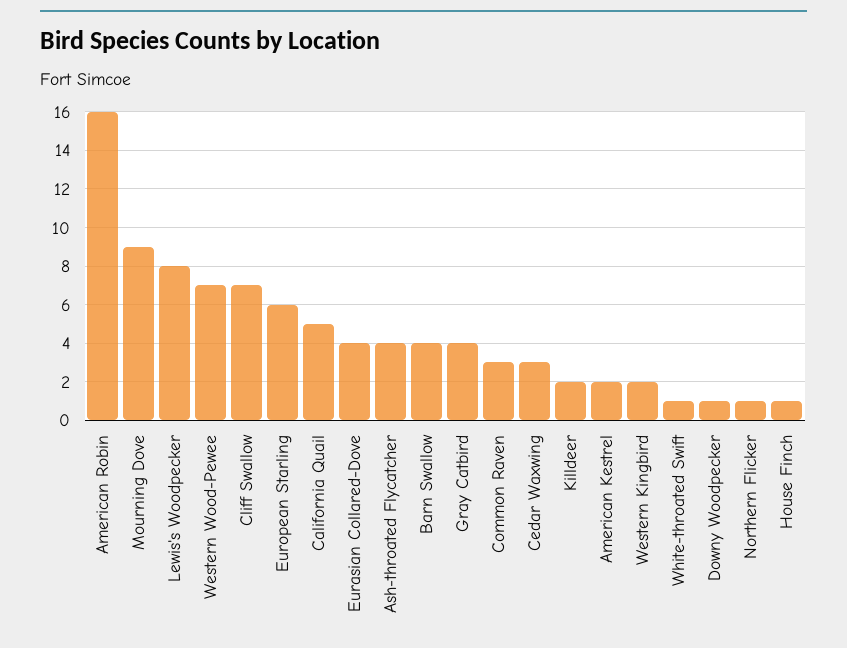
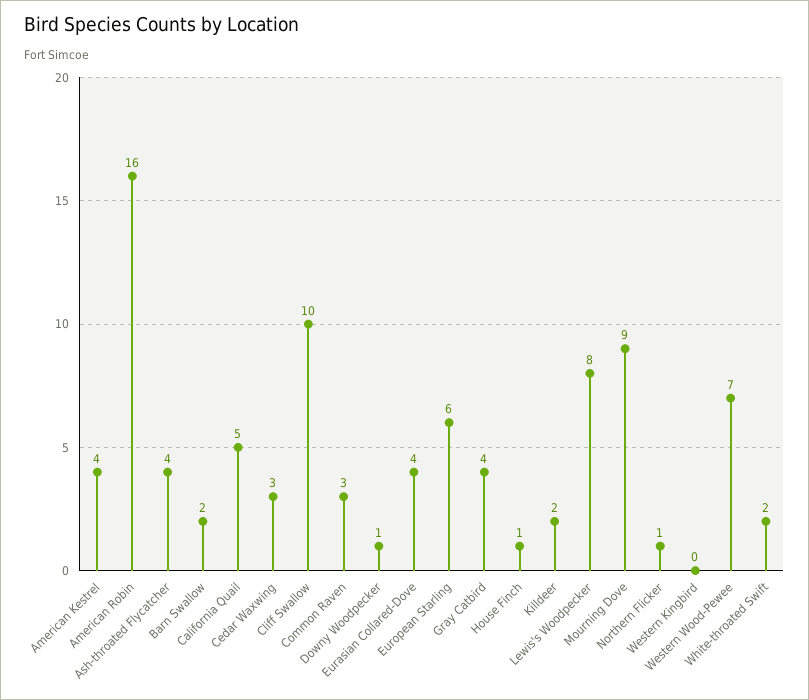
  {
    "American Robin": 16,
    "Mourning Dove": 9,
    "Lewis's Woodpecker": 8,
    "Western Wood-Pewee": 7,
-   "Cliff Swallow": 7,
+   "Cliff Swallow": 10,
    "European Starling": 6,
    "California Quail": 5,
    "Eurasian Collared-Dove": 4,
    "Ash-throated Flycatcher": 4,
-   "Barn Swallow": 4,
+   "Barn Swallow": 2,
    "Gray Catbird": 4,
    "Common Raven": 3,
    "Cedar Waxwing": 3,
    "Killdeer": 2,
-   "American Kestrel": 2,
+   "American Kestrel": 4,
-   "Western Kingbird": 2,
+   "Western Kingbird": 0,
-   "White-throated Swift": 1,
+   "White-throated Swift": 2,
    "Downy Woodpecker": 1,
    "Northern Flicker": 1,
    "House Finch": 1
  }

